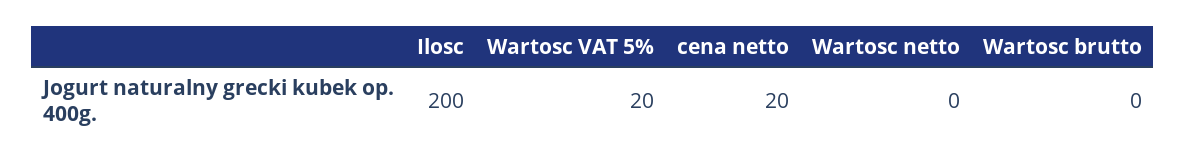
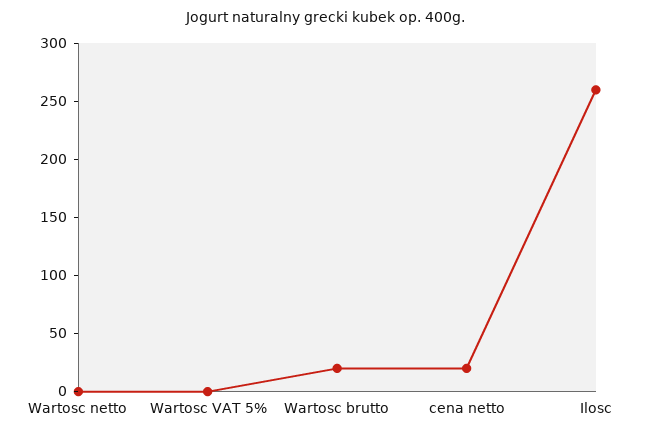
  {
-   "Ilosc": 200,
+   "Ilosc": 260,
-   "Wartosc VAT 5%": 20,
+   "Wartosc VAT 5%": 0,
    "cena netto": 20,
    "Wartosc netto": 0,
-   "Wartosc brutto": 0
+   "Wartosc brutto": 20
  }

